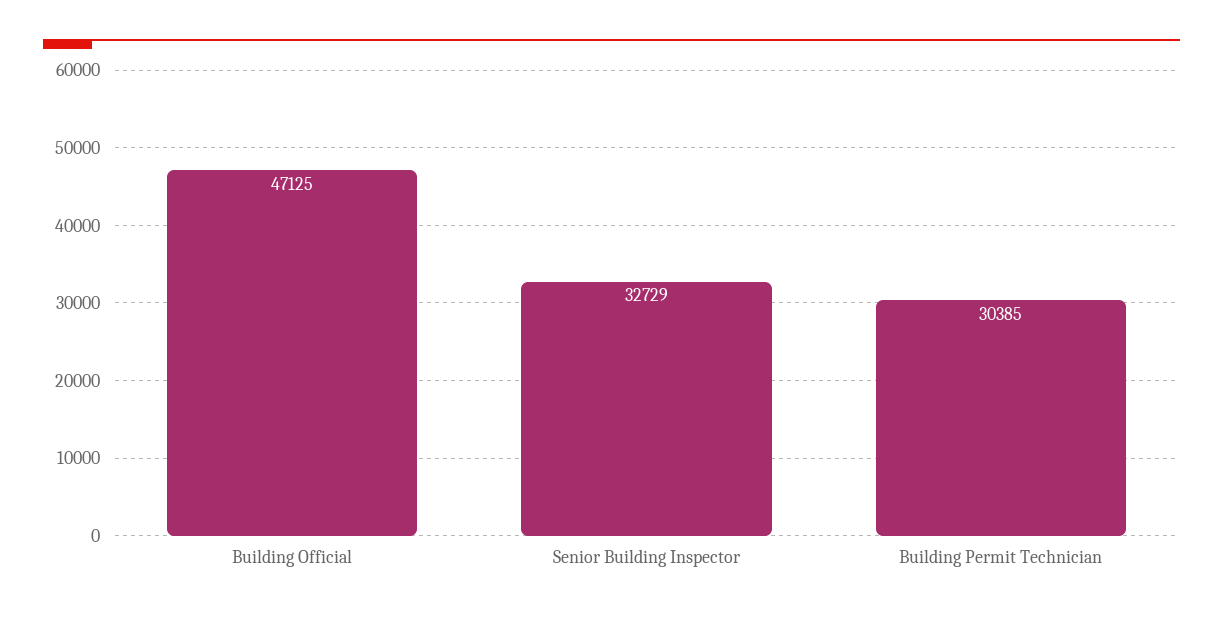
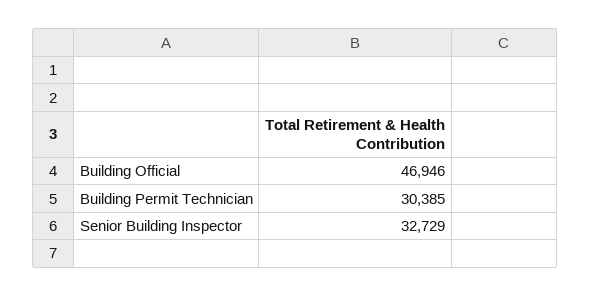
  {
-   "Building Official": 47125,
+   "Building Official": 46946,
    "Senior Building Inspector": 32729,
    "Building Permit Technician": 30385
  }

